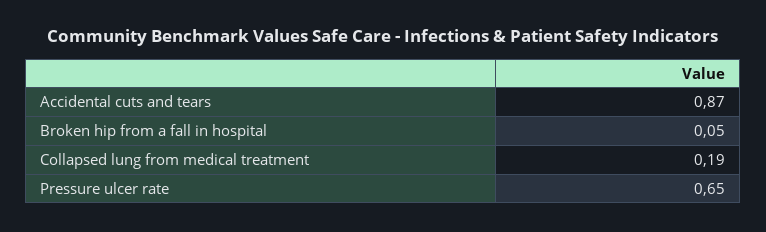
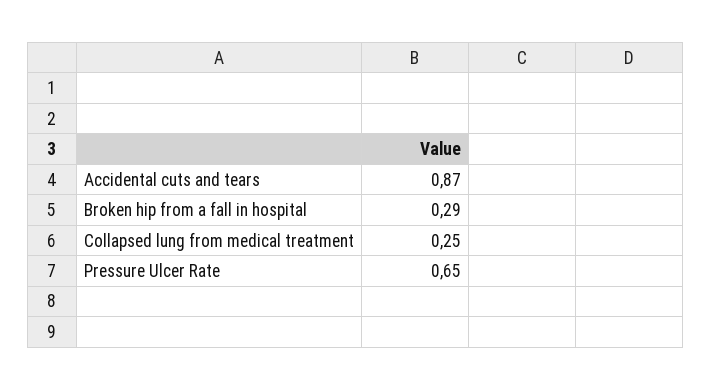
  {
    "Accidental cuts and tears": 0.87,
-   "Broken hip from a fall in hospital": 0.05,
+   "Broken hip from a fall in hospital": 0.29,
-   "Collapsed lung from medical treatment": 0.19,
+   "Collapsed lung from medical treatment": 0.25,
    "Pressure ulcer rate": 0.65
  }

